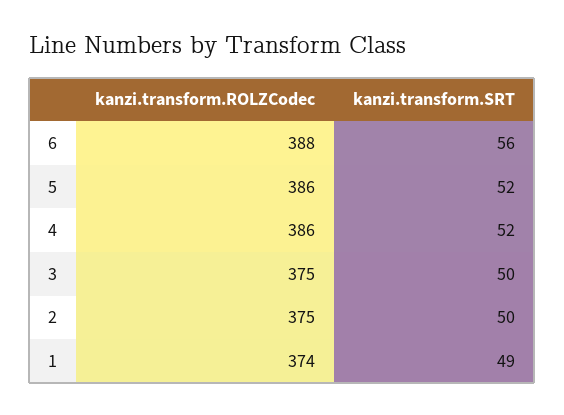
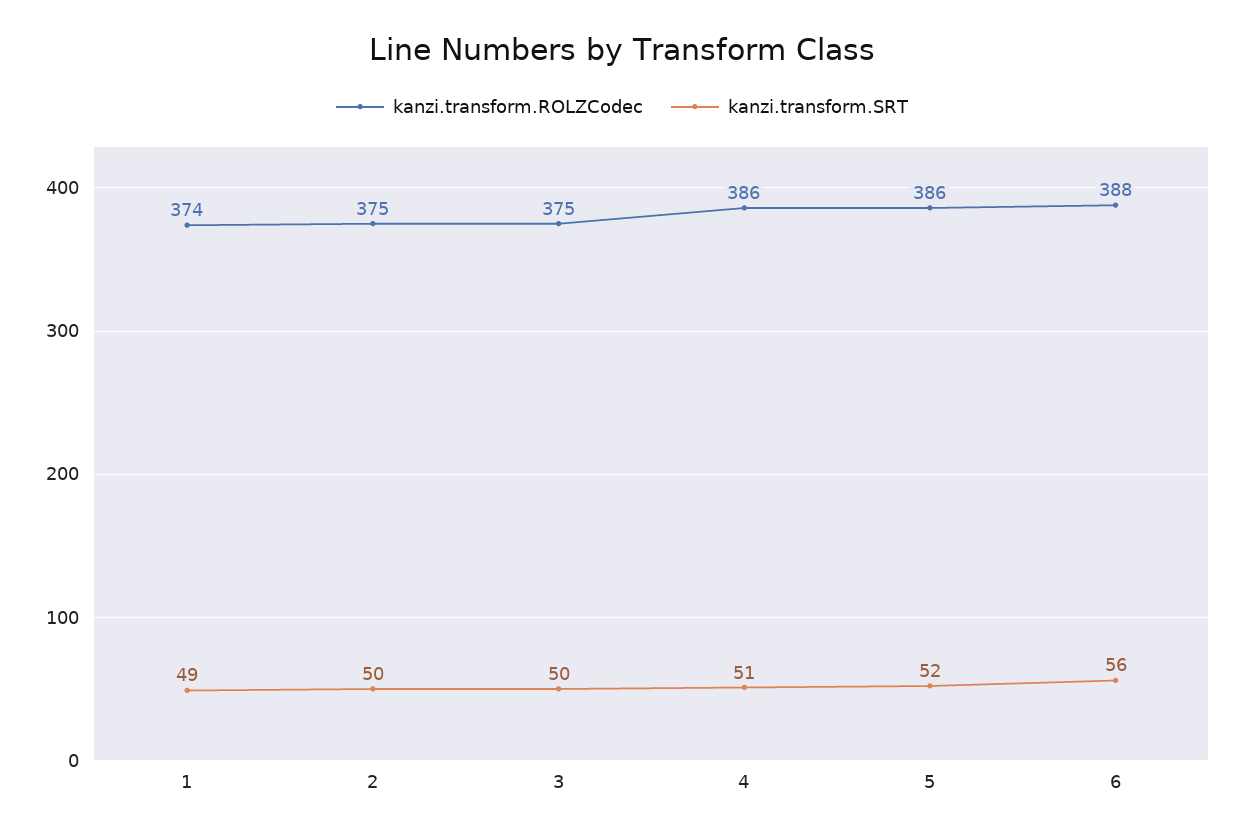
  {
    "kanzi.transform.ROLZCodec": {
      "6": 388,
      "5": 386,
      "4": 386,
      "3": 375,
      "2": 375,
      "1": 374
    },
    "kanzi.transform.SRT": {
      "6": 56,
      "5": 52,
-     "4": 52,
+     "4": 51,
      "3": 50,
      "2": 50,
      "1": 49
    }
  }

